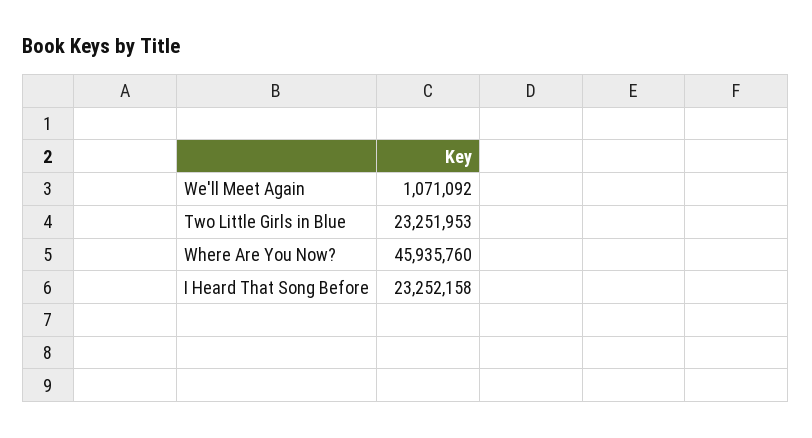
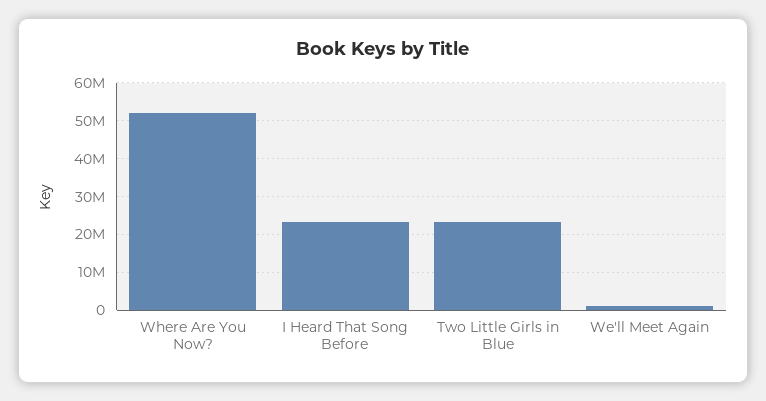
  {
    "We'll Meet Again": 1071092,
    "Two Little Girls in Blue": 23251953,
-   "Where Are You Now?": 45935760,
+   "Where Are You Now?": 52000000,
    "I Heard That Song Before": 23252158
  }

